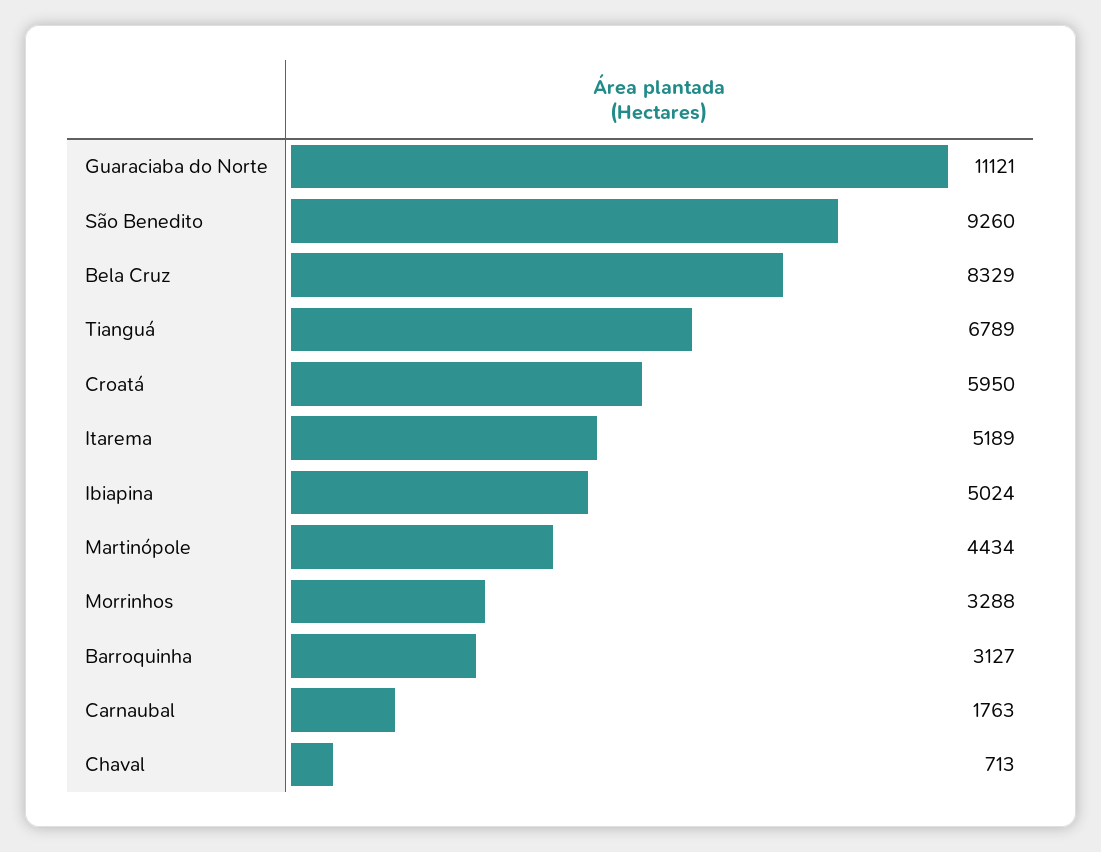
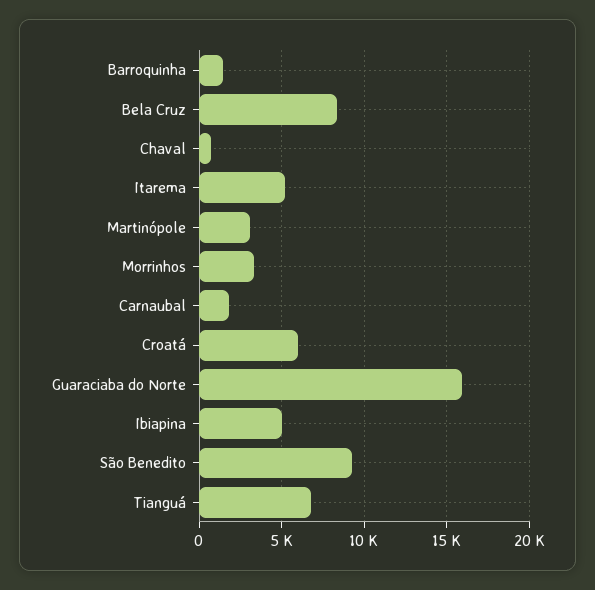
  {
-   "Guaraciaba do Norte": 11121,
+   "Guaraciaba do Norte": 16000,
    "São Benedito": 9260,
    "Bela Cruz": 8329,
    "Tianguá": 6789,
    "Croatá": 5950,
    "Itarema": 5189,
    "Ibiapina": 5024,
-   "Martinópole": 4434,
+   "Martinópole": 3000,
    "Morrinhos": 3288,
-   "Barroquinha": 3127,
+   "Barroquinha": 1500,
    "Carnaubal": 1763,
    "Chaval": 713
  }

